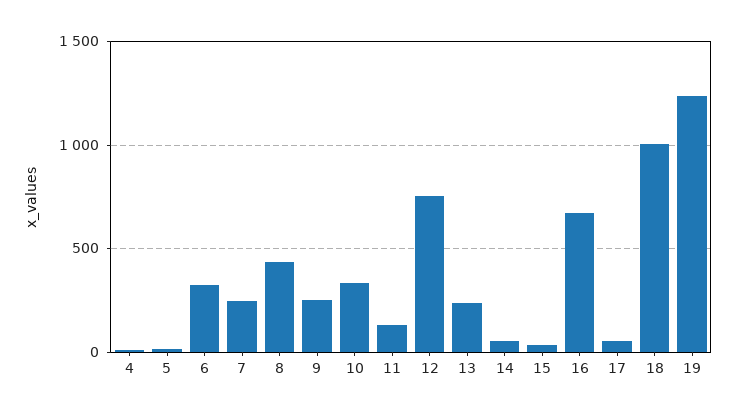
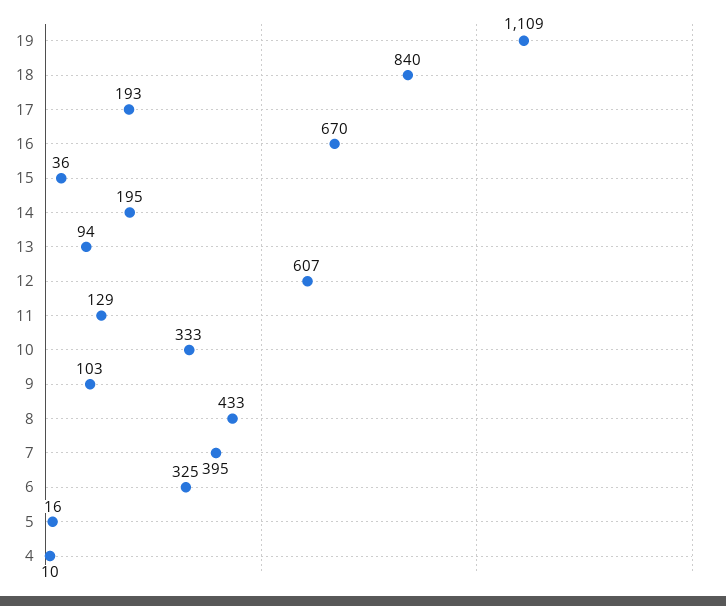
  {
    "4": 10,
    "5": 16,
    "6": 325,
-   "7": 250,
+   "7": 395,
    "8": 433,
-   "9": 250,
+   "9": 103,
    "10": 333,
    "11": 129,
-   "12": 750,
+   "12": 607,
-   "13": 250,
+   "13": 94,
-   "14": 50,
+   "14": 195,
    "15": 36,
    "16": 670,
-   "17": 50,
+   "17": 193,
-   "18": 1000,
+   "18": 840,
-   "19": 1250
+   "19": 1109
  }

